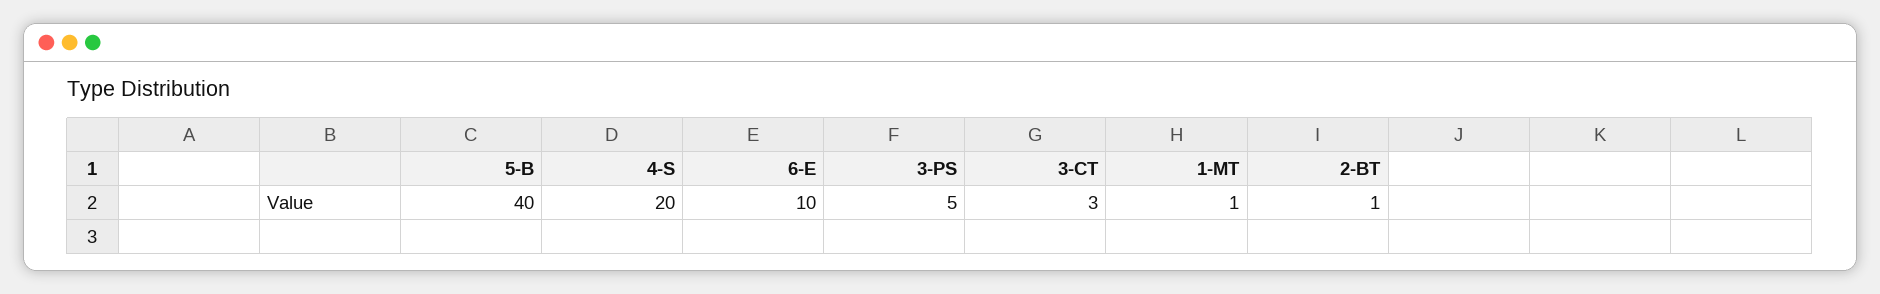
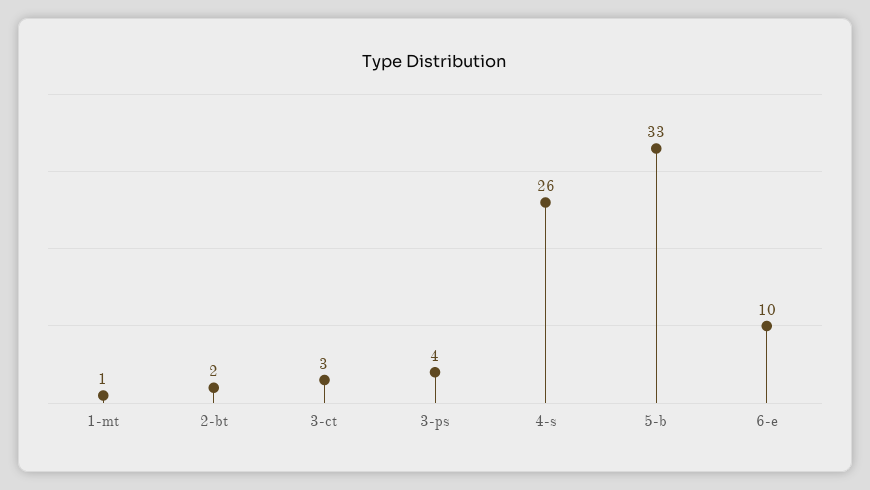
  {
-   "5-B": 40,
+   "5-B": 33,
-   "4-S": 20,
+   "4-S": 26,
    "6-E": 10,
-   "3-PS": 5,
+   "3-PS": 4,
    "3-CT": 3,
    "1-MT": 1,
-   "2-BT": 1
+   "2-BT": 2
  }

